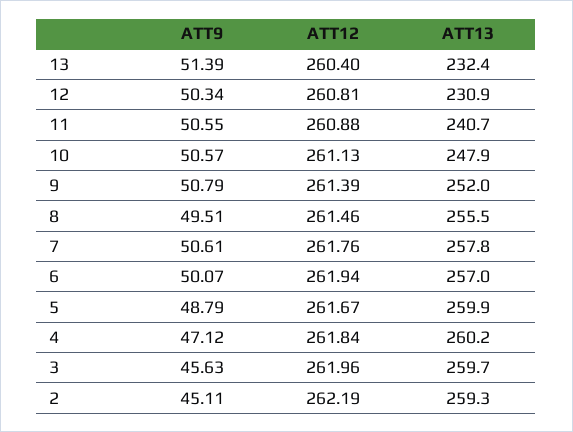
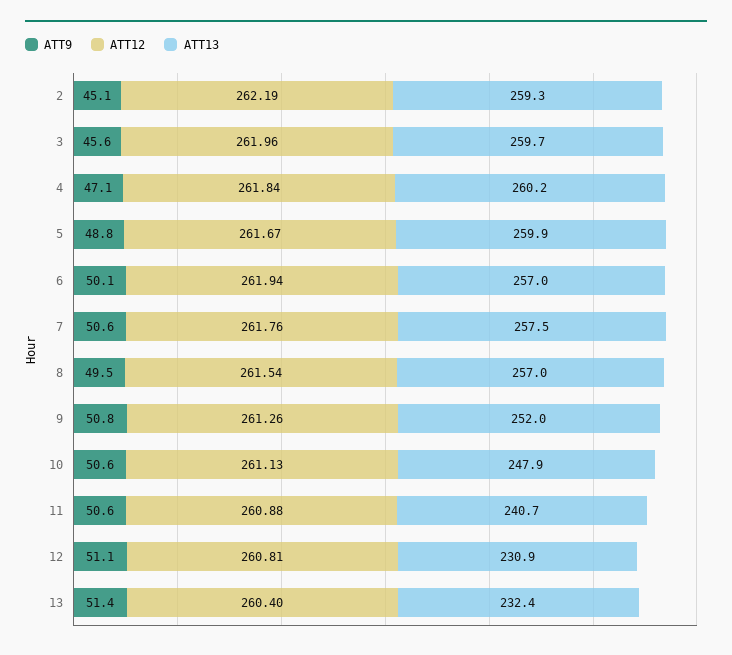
  {
    "ATT9": {
      "13": 51.39,
-     "12": 50.34,
+     "12": 51.1,
      "11": 50.55,
      "10": 50.57,
      "9": 50.79,
      "8": 49.51,
      "7": 50.61,
      "6": 50.07,
      "5": 48.79,
      "4": 47.12,
      "3": 45.63,
      "2": 45.11
    },
    "ATT12": {
      "13": 260.4,
      "12": 260.81,
      "11": 260.88,
      "10": 261.13,
-     "9": 261.39,
+     "9": 261.26,
-     "8": 261.46,
+     "8": 261.54,
      "7": 261.76,
      "6": 261.94,
      "5": 261.67,
      "4": 261.84,
      "3": 261.96,
      "2": 262.19
    },
    "ATT13": {
      "13": 232.4,
      "12": 230.9,
      "11": 240.7,
      "10": 247.9,
      "9": 252,
-     "8": 255.5,
+     "8": 257,
-     "7": 257.8,
+     "7": 257.5,
      "6": 257,
      "5": 259.9,
      "4": 260.2,
      "3": 259.7,
      "2": 259.3
    }
  }

